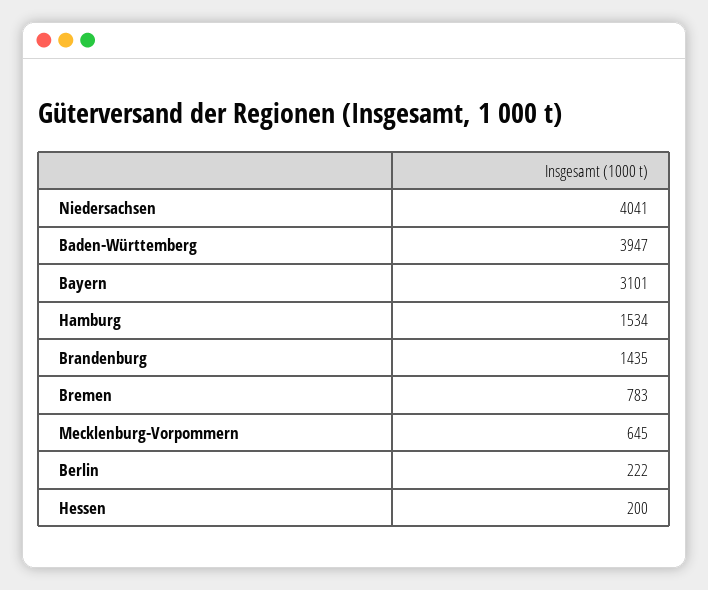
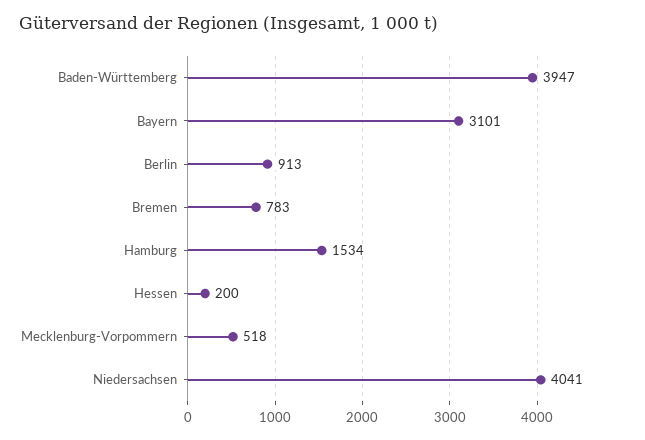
  {
    "Niedersachsen": 4041,
    "Baden-Württemberg": 3947,
    "Bayern": 3101,
    "Hamburg": 1534,
-   "Brandenburg": 1435,
    "Bremen": 783,
-   "Mecklenburg-Vorpommern": 645,
+   "Mecklenburg-Vorpommern": 518,
-   "Berlin": 222,
+   "Berlin": 913,
    "Hessen": 200
  }

